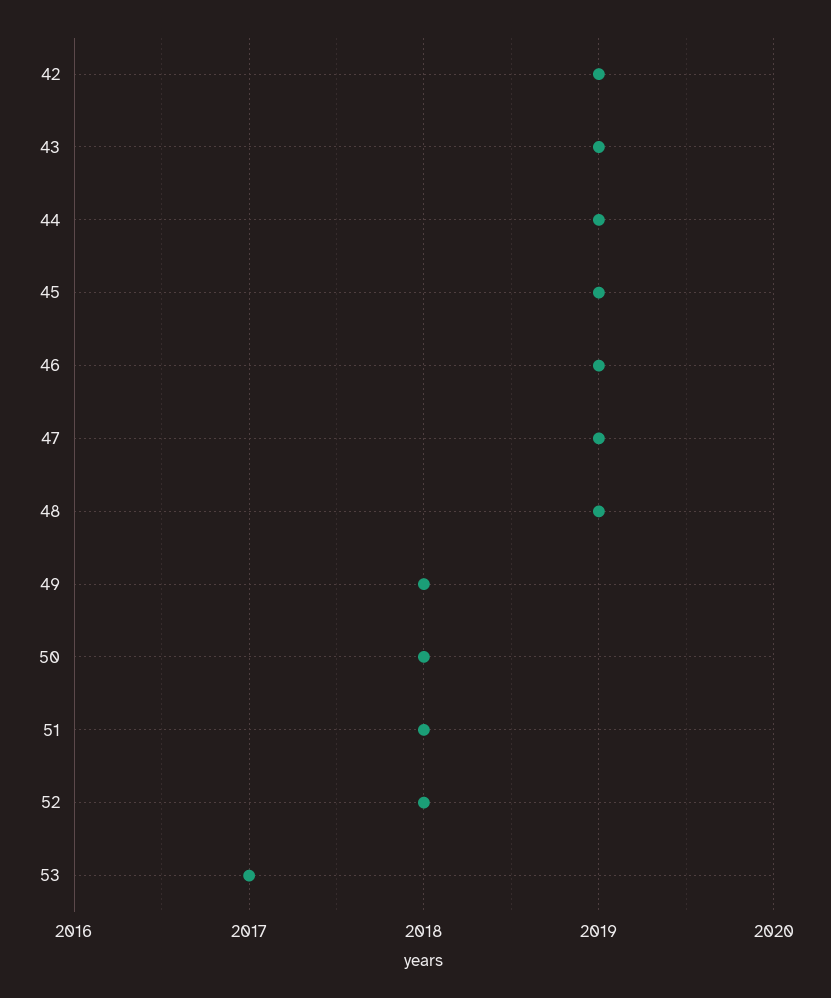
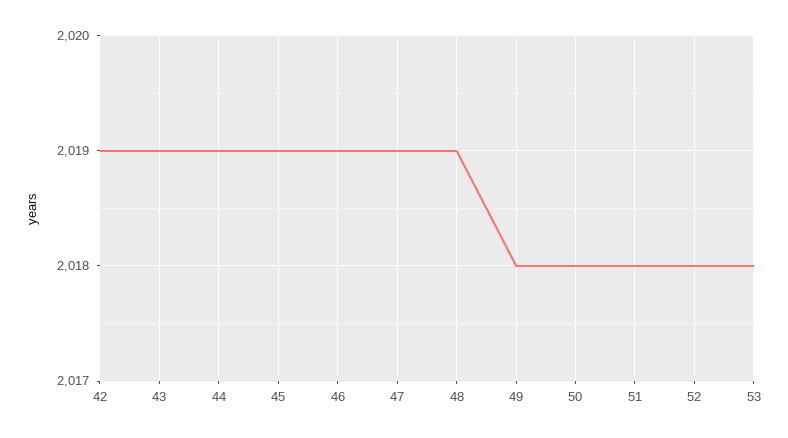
  {
    "42": 2019,
    "43": 2019,
    "44": 2019,
    "45": 2019,
    "46": 2019,
    "47": 2019,
    "48": 2019,
    "49": 2018,
    "50": 2018,
    "51": 2018,
    "52": 2018,
-   "53": 2017
+   "53": 2018
  }

